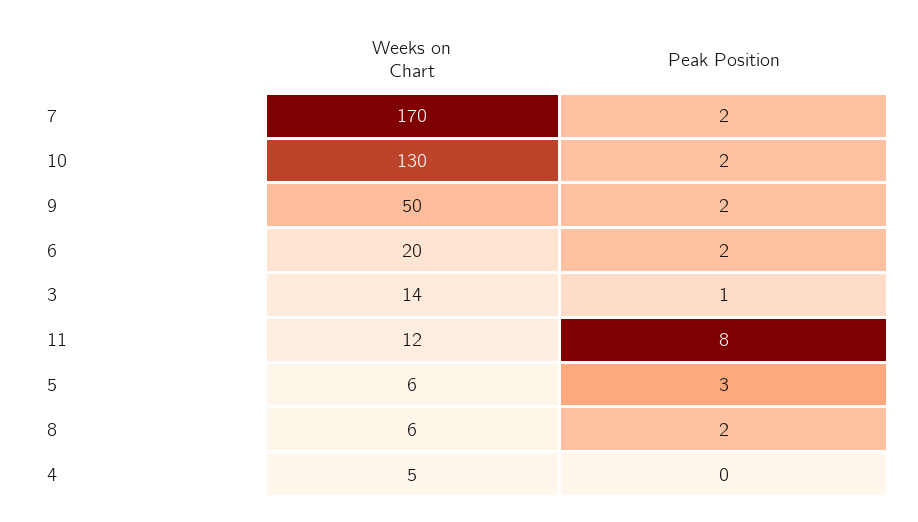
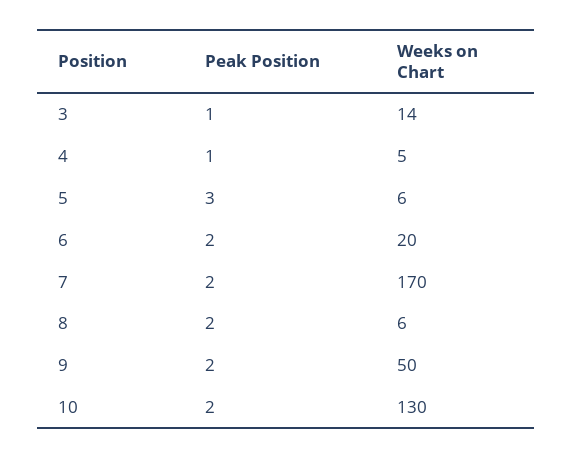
  {
    "Weeks on Chart": {
      "7": 170,
      "10": 130,
      "9": 50,
      "6": 20,
      "3": 14,
-     "11": 12,
      "5": 6,
      "8": 6,
      "4": 5
    },
    "Peak Position": {
      "7": 2,
      "10": 2,
      "9": 2,
      "6": 2,
      "3": 1,
-     "11": 8,
      "5": 3,
      "8": 2,
-     "4": 0
+     "4": 1
    }
  }

